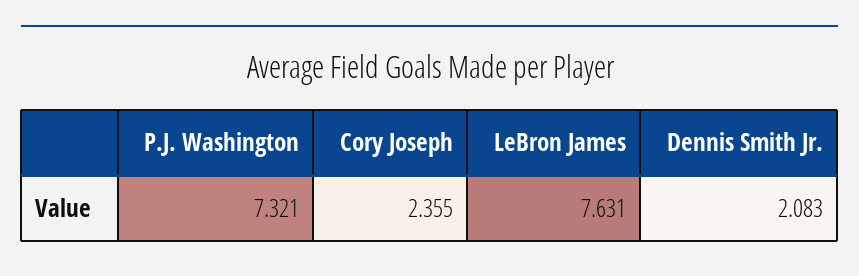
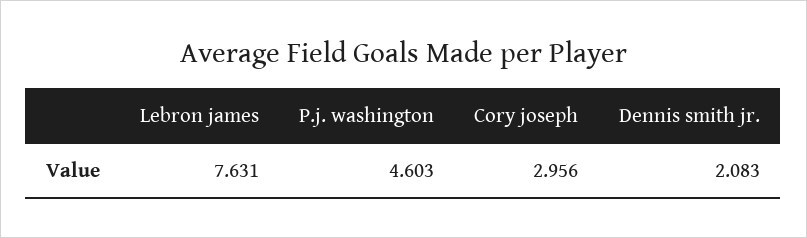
  {
-   "P.J. Washington": 7.321,
+   "P.J. Washington": 4.603,
-   "Cory Joseph": 2.355,
+   "Cory Joseph": 2.956,
    "LeBron James": 7.631,
    "Dennis Smith Jr.": 2.083
  }

